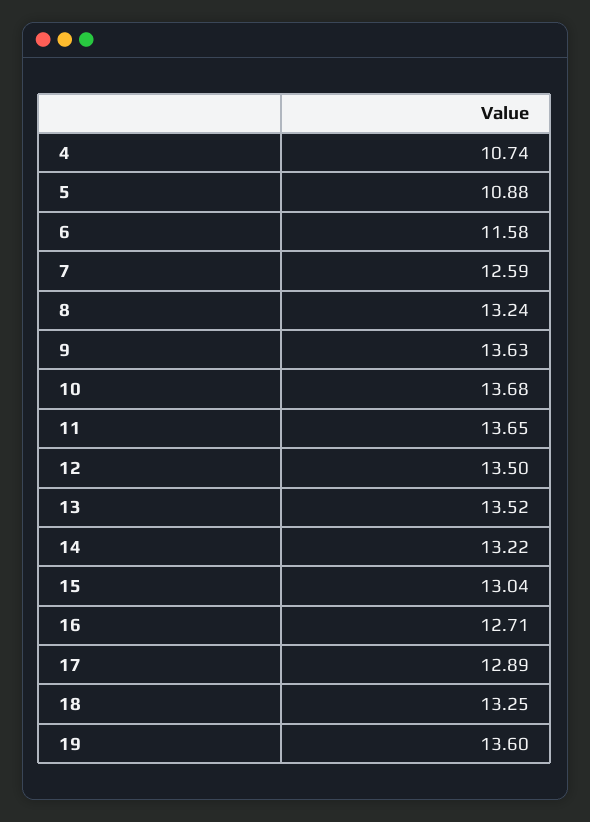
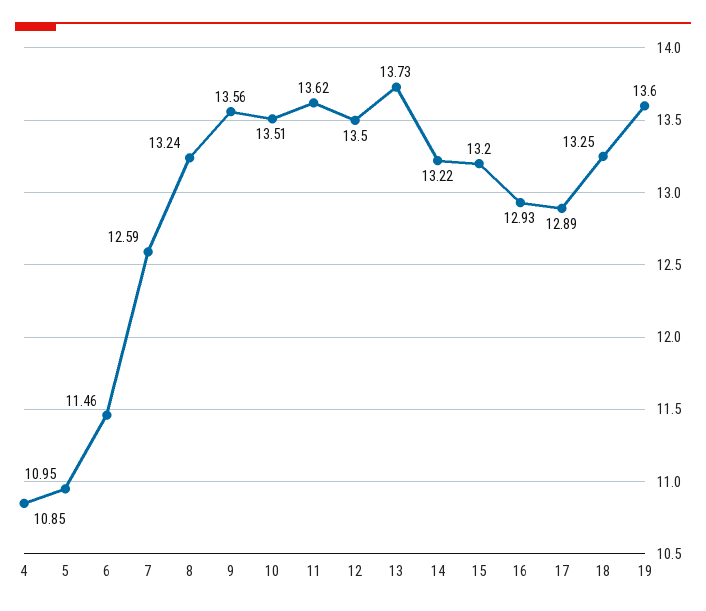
  {
-   "4": 10.74,
+   "4": 10.85,
-   "5": 10.88,
+   "5": 10.95,
-   "6": 11.58,
+   "6": 11.46,
    "7": 12.59,
    "8": 13.24,
-   "9": 13.63,
+   "9": 13.56,
-   "10": 13.68,
+   "10": 13.51,
-   "11": 13.65,
+   "11": 13.62,
    "12": 13.5,
-   "13": 13.52,
+   "13": 13.73,
    "14": 13.22,
-   "15": 13.04,
+   "15": 13.2,
-   "16": 12.71,
+   "16": 12.93,
    "17": 12.89,
    "18": 13.25,
    "19": 13.6
  }

